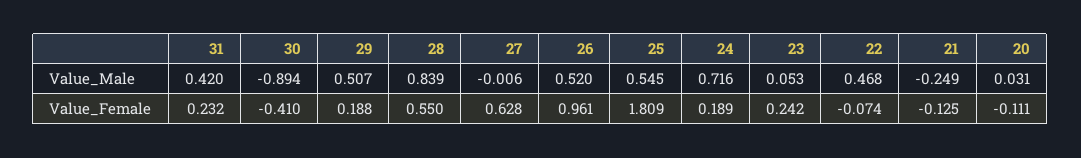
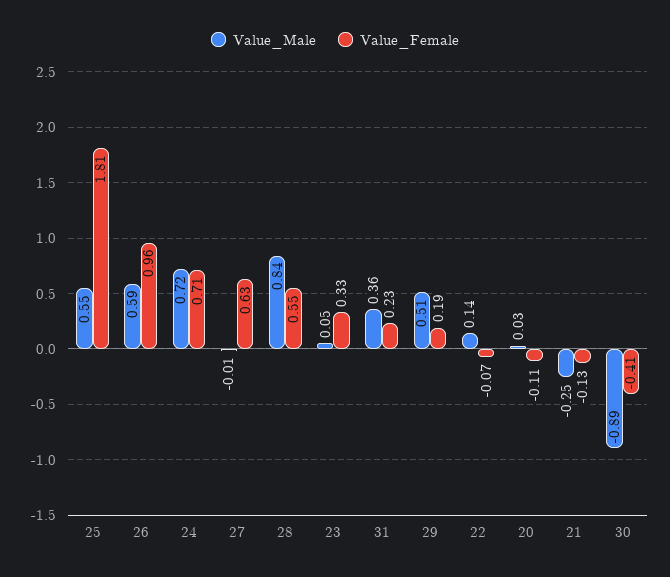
  {
    "Value_Male": {
-     "31": 0.42,
+     "31": 0.36,
      "30": -0.894,
      "29": 0.507,
      "28": 0.839,
      "27": -0.006,
-     "26": 0.52,
+     "26": 0.59,
      "25": 0.545,
      "24": 0.716,
      "23": 0.053,
-     "22": 0.468,
+     "22": 0.14,
      "21": -0.249,
      "20": 0.031
    },
    "Value_Female": {
      "31": 0.232,
      "30": -0.41,
      "29": 0.188,
      "28": 0.55,
      "27": 0.628,
      "26": 0.961,
      "25": 1.809,
-     "24": 0.189,
+     "24": 0.71,
-     "23": 0.242,
+     "23": 0.33,
      "22": -0.074,
      "21": -0.125,
      "20": -0.111
    }
  }

